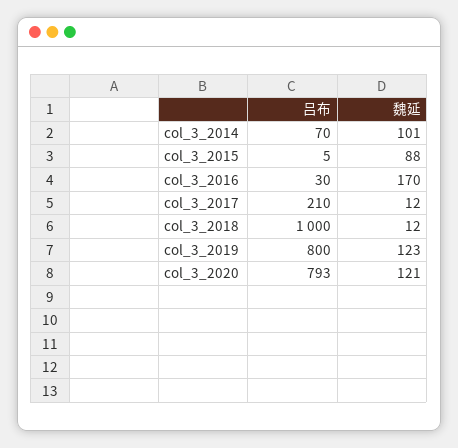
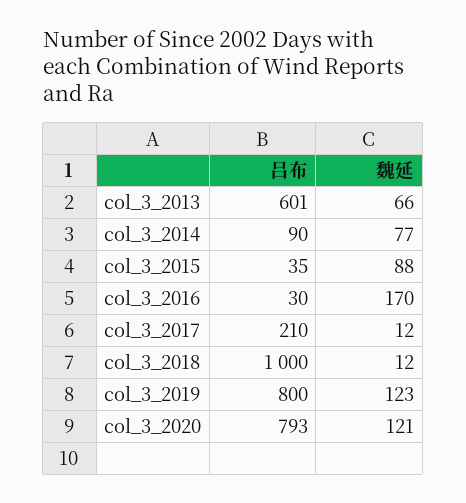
  {
    "吕布": {
-     "col_3_2014": 70,
+     "col_3_2014": 90,
-     "col_3_2015": 5,
+     "col_3_2015": 35,
      "col_3_2016": 30,
      "col_3_2017": 210,
      "col_3_2018": 1000,
      "col_3_2019": 800,
-     "col_3_2020": 793
+     "col_3_2020": 793,
+     "col_3_2013": 601
    },
    "魏延": {
-     "col_3_2014": 101,
+     "col_3_2014": 77,
      "col_3_2015": 88,
      "col_3_2016": 170,
      "col_3_2017": 12,
      "col_3_2018": 12,
      "col_3_2019": 123,
-     "col_3_2020": 121
+     "col_3_2020": 121,
+     "col_3_2013": 66
    }
  }

